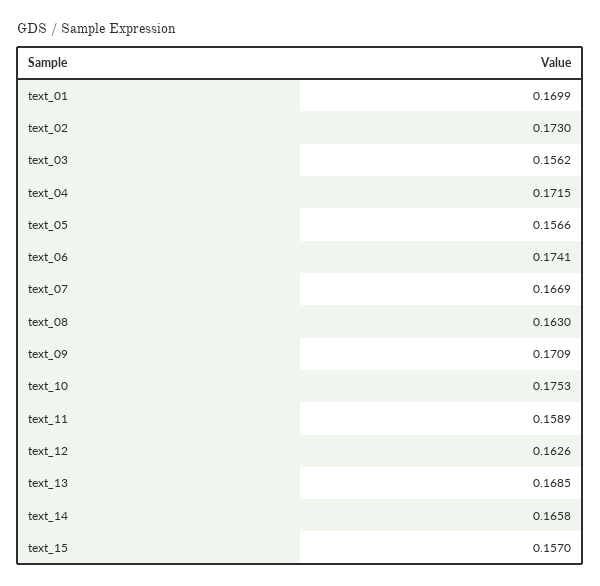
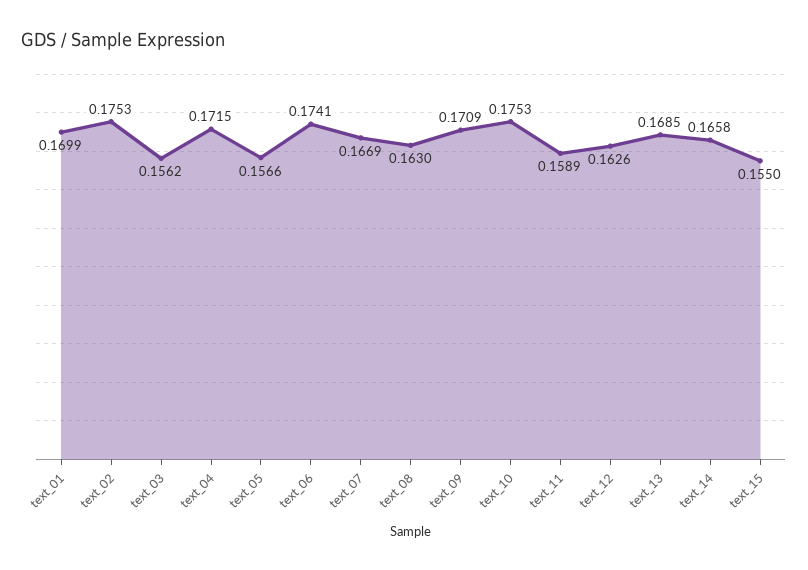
  {
    "text_01": 0.1699,
-   "text_02": 0.173,
+   "text_02": 0.1753,
    "text_03": 0.1562,
    "text_04": 0.1715,
    "text_05": 0.1566,
    "text_06": 0.1741,
    "text_07": 0.1669,
    "text_08": 0.163,
    "text_09": 0.1709,
    "text_10": 0.1753,
    "text_11": 0.1589,
    "text_12": 0.1626,
    "text_13": 0.1685,
    "text_14": 0.1658,
-   "text_15": 0.157
+   "text_15": 0.155
  }

